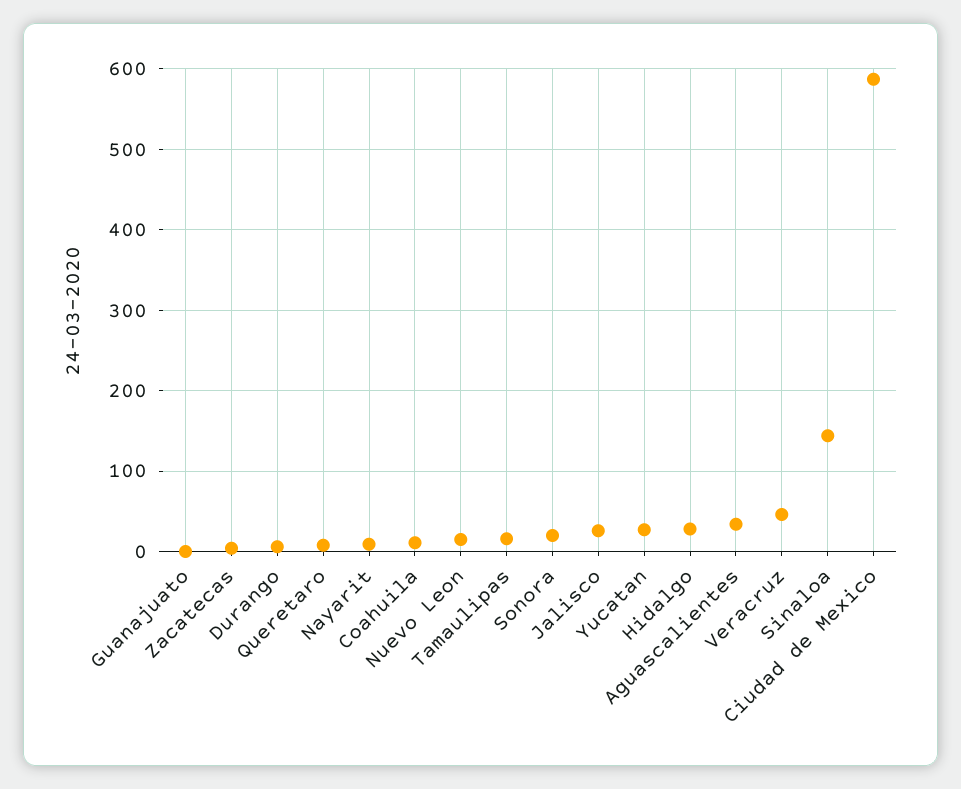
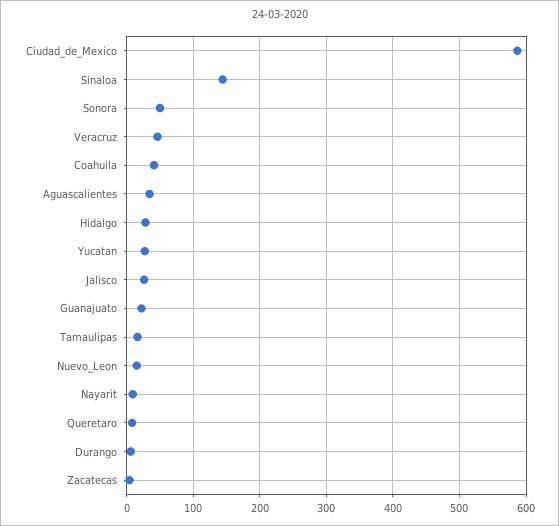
  {
-   "Guanajuato": 0,
+   "Guanajuato": 20,
    "Zacatecas": 0,
    "Durango": 10,
    "Queretaro": 10,
    "Nayarit": 10,
-   "Coahuila": 10,
+   "Coahuila": 40,
    "Nuevo Leon": 20,
    "Tamaulipas": 20,
-   "Sonora": 20,
+   "Sonora": 50,
    "Jalisco": 30,
    "Yucatan": 30,
    "Hidalgo": 30,
    "Aguascalientes": 30,
    "Veracruz": 50,
    "Sinaloa": 140,
    "Ciudad de Mexico": 590
  }

